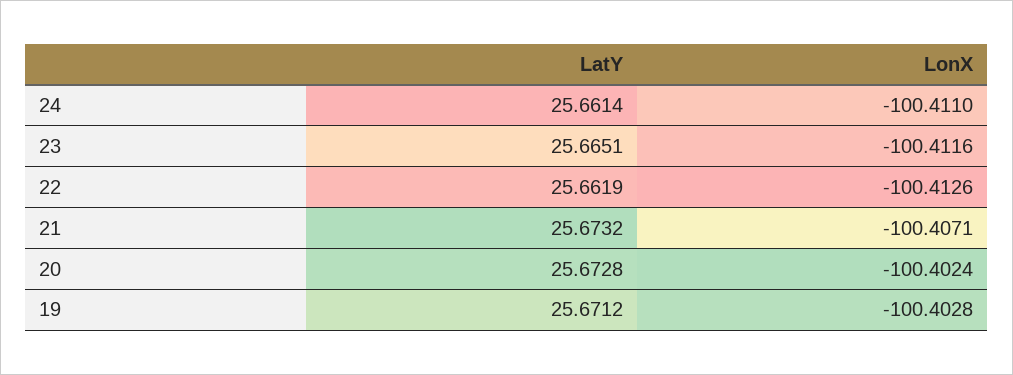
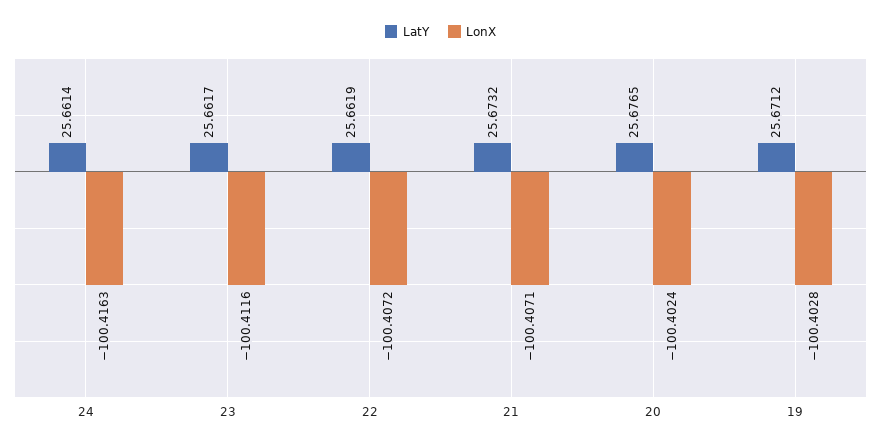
  {
    "LatY": {
      "24": 25.6614,
-     "23": 25.6651,
+     "23": 25.6617,
      "22": 25.6619,
      "21": 25.6732,
-     "20": 25.6728,
+     "20": 25.6765,
      "19": 25.6712
    },
    "LonX": {
-     "24": -100.411,
+     "24": -100.4163,
      "23": -100.4116,
-     "22": -100.4126,
+     "22": -100.4072,
      "21": -100.4071,
      "20": -100.4024,
      "19": -100.4028
    }
  }

